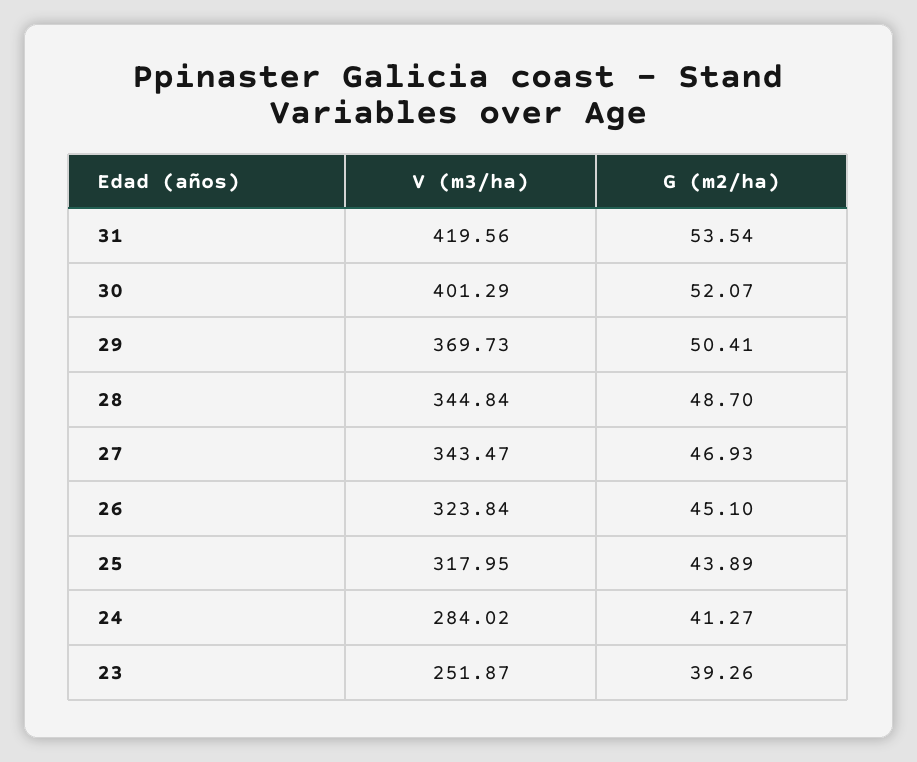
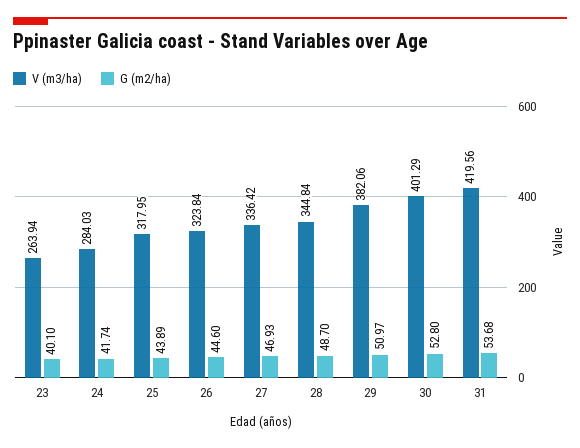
  {
    "V (m3/ha)": {
      "31": 419.56,
      "30": 401.29,
-     "29": 369.73,
+     "29": 382.06,
      "28": 344.84,
-     "27": 343.47,
+     "27": 336.42,
      "26": 323.84,
      "25": 317.95,
-     "24": 284.02,
+     "24": 284.03,
-     "23": 251.87
+     "23": 263.94
    },
    "G (m2/ha)": {
-     "31": 53.54,
+     "31": 53.68,
-     "30": 52.07,
+     "30": 52.8,
-     "29": 50.41,
+     "29": 50.97,
      "28": 48.7,
      "27": 46.93,
-     "26": 45.1,
+     "26": 44.6,
      "25": 43.89,
-     "24": 41.27,
+     "24": 41.74,
-     "23": 39.26
+     "23": 40.1
    }
  }

